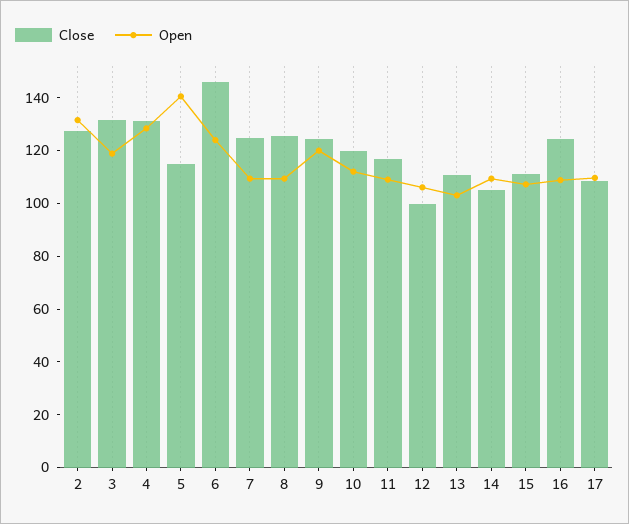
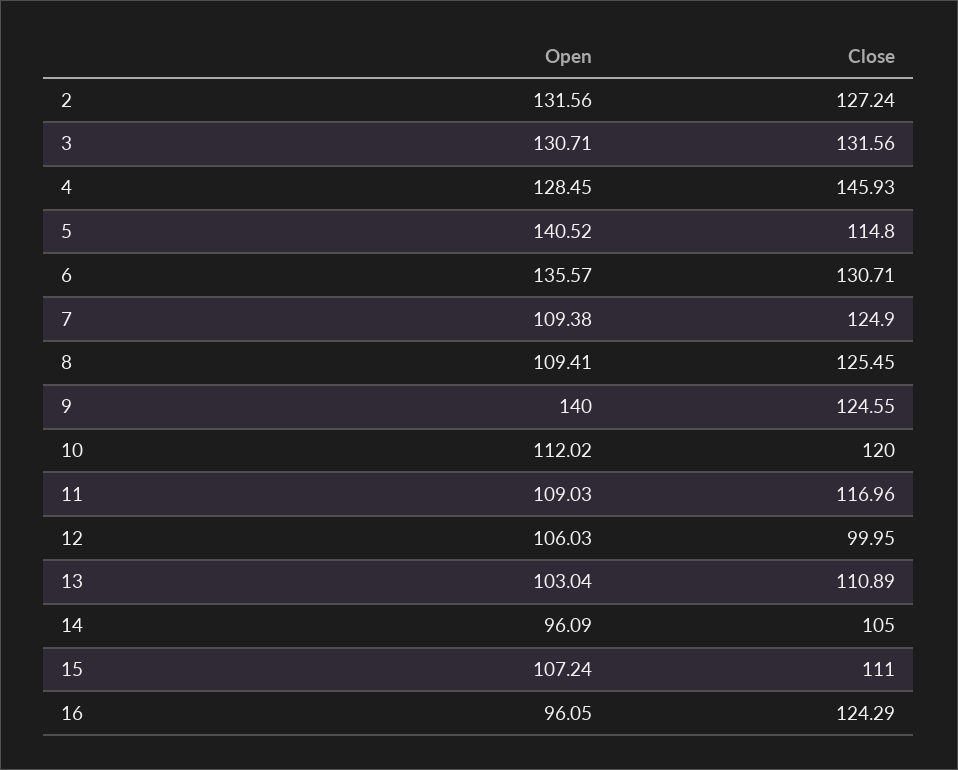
  {
    "Close": {
      "2": 127.24,
      "3": 131.56,
-     "4": 130,
+     "4": 145.93,
      "5": 114.8,
-     "6": 145,
+     "6": 130.71,
      "7": 124.9,
      "8": 125.45,
      "9": 124.55,
      "10": 120,
      "11": 116.96,
      "12": 99.95,
      "13": 110.89,
      "14": 105,
      "15": 111,
-     "16": 124.29,
+     "16": 124.29
-     "17": 110
    },
    "Open": {
      "2": 131.56,
-     "3": 120,
+     "3": 130.71,
      "4": 128.45,
      "5": 140.52,
-     "6": 125,
+     "6": 135.57,
      "7": 109.38,
      "8": 109.41,
-     "9": 120,
+     "9": 140,
      "10": 112.02,
      "11": 109.03,
      "12": 106.03,
      "13": 103.04,
-     "14": 110,
+     "14": 96.09,
      "15": 107.24,
-     "16": 110,
+     "16": 96.05
-     "17": 110
    }
  }

